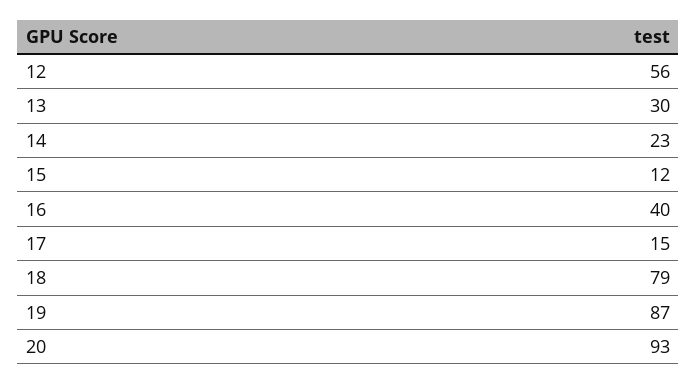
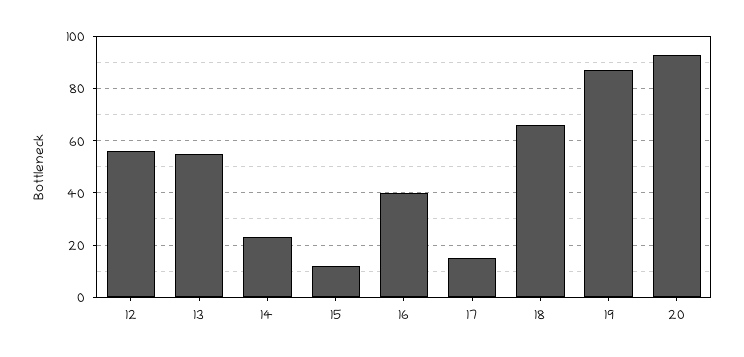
  {
    "12": 56,
-   "13": 30,
+   "13": 55,
    "14": 23,
    "15": 12,
    "16": 40,
    "17": 15,
-   "18": 79,
+   "18": 65,
    "19": 87,
    "20": 93
  }

